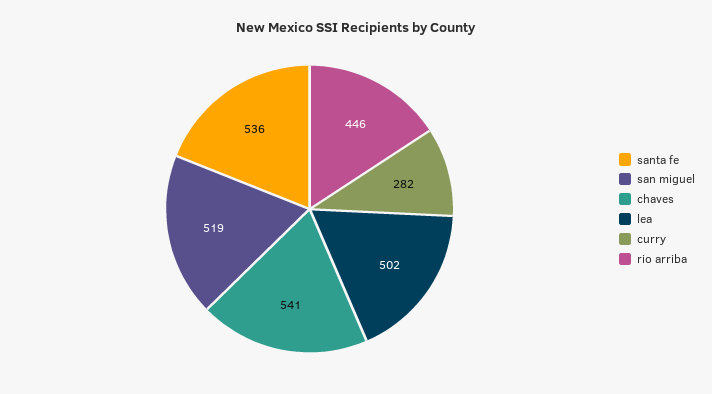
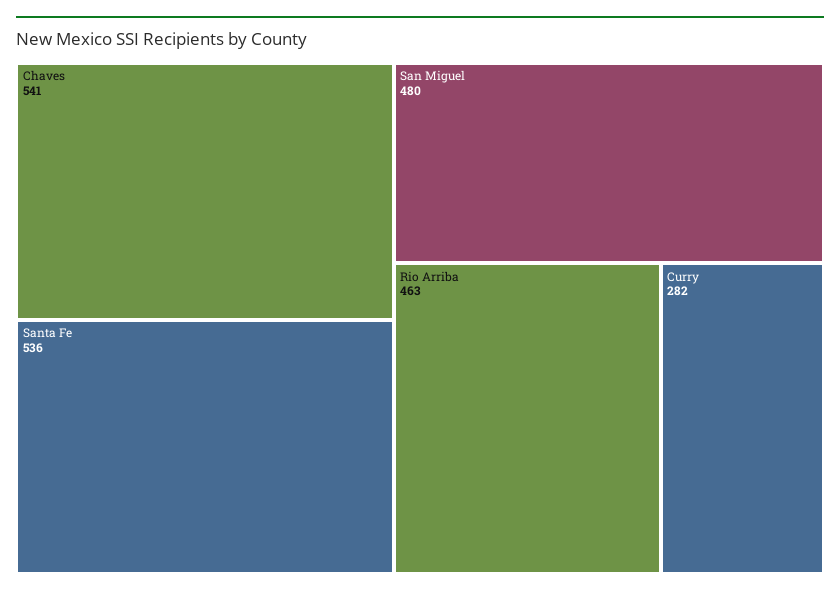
  {
    "santa fe": 536,
-   "san miguel": 519,
+   "san miguel": 480,
    "chaves": 541,
-   "lea": 502,
    "curry": 282,
-   "rio arriba": 446
+   "rio arriba": 463
  }

